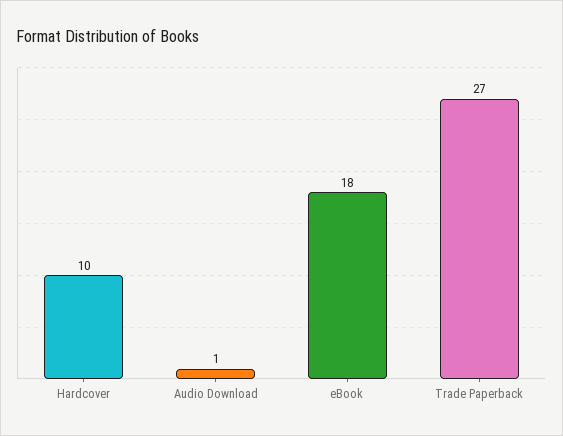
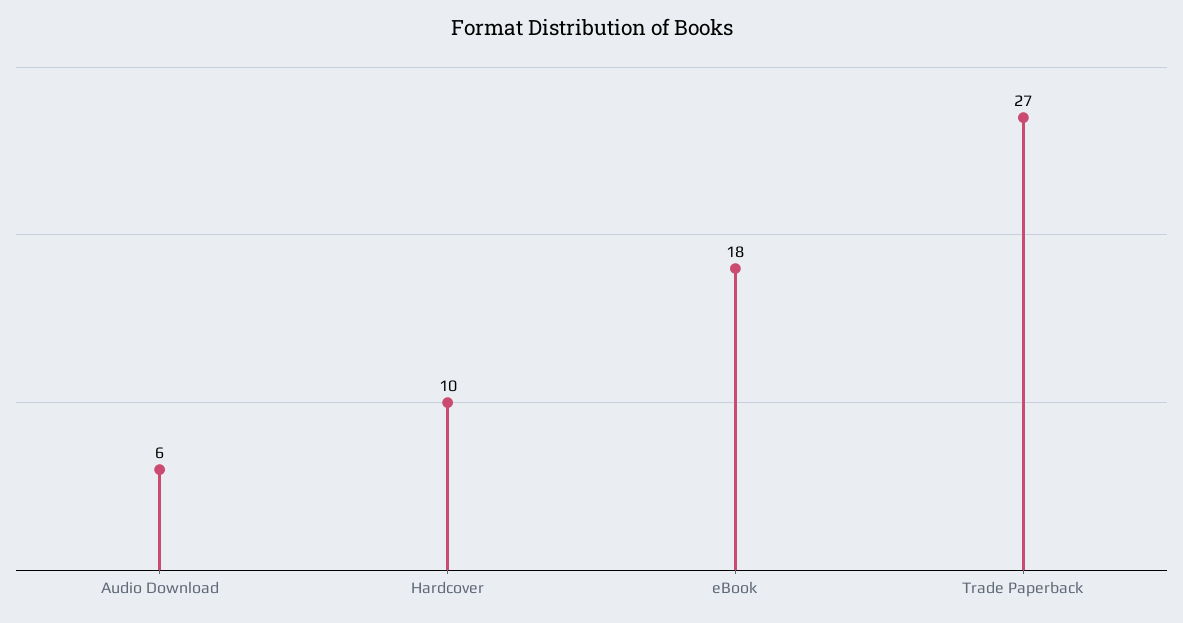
  {
    "Hardcover": 10,
-   "Audio Download": 1,
+   "Audio Download": 6,
    "eBook": 18,
    "Trade Paperback": 27
  }

